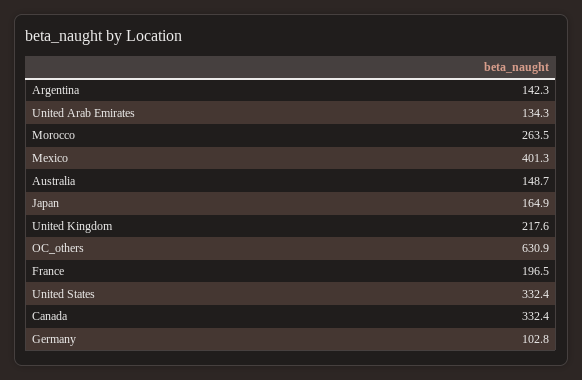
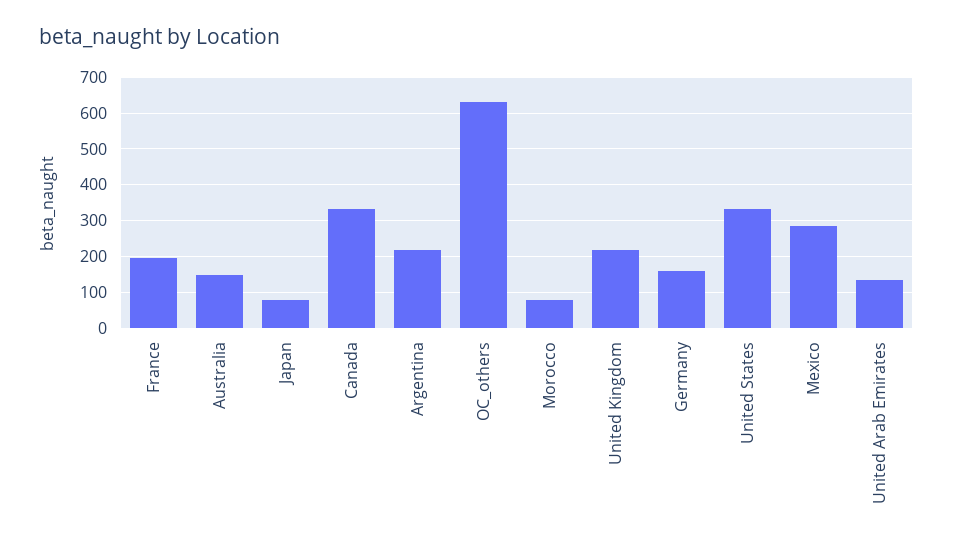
  {
-   "Argentina": 142.3,
+   "Argentina": 220,
    "United Arab Emirates": 134.3,
-   "Morocco": 263.5,
+   "Morocco": 80,
-   "Mexico": 401.3,
+   "Mexico": 280,
    "Australia": 148.7,
-   "Japan": 164.9,
+   "Japan": 80,
    "United Kingdom": 217.6,
    "OC_others": 630.9,
    "France": 196.5,
    "United States": 332.4,
    "Canada": 332.4,
-   "Germany": 102.8
+   "Germany": 160
  }

